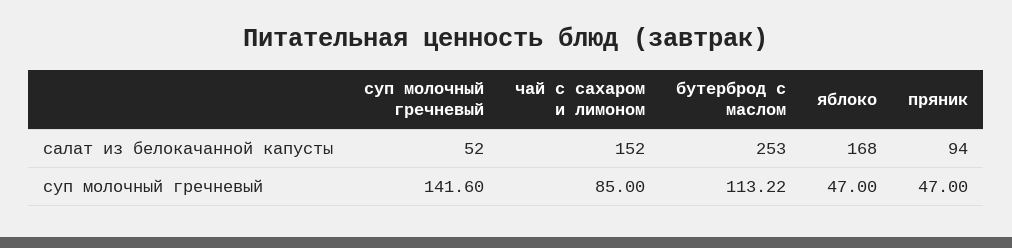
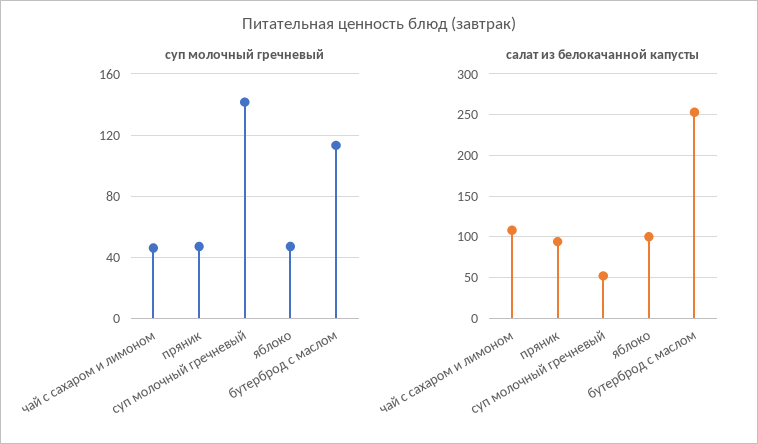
  {
    "салат из белокачанной капусты": {
      "суп молочный гречневый": 52,
-     "чай с сахаром и лимоном": 152,
+     "чай с сахаром и лимоном": 110,
      "бутерброд с маслом": 253,
-     "яблоко": 168,
+     "яблоко": 100,
      "пряник": 94
    },
    "суп молочный гречневый": {
      "суп молочный гречневый": 141.6,
-     "чай с сахаром и лимоном": 85,
+     "чай с сахаром и лимоном": 45,
      "бутерброд с маслом": 113.22,
      "яблоко": 47,
      "пряник": 47
    }
  }

